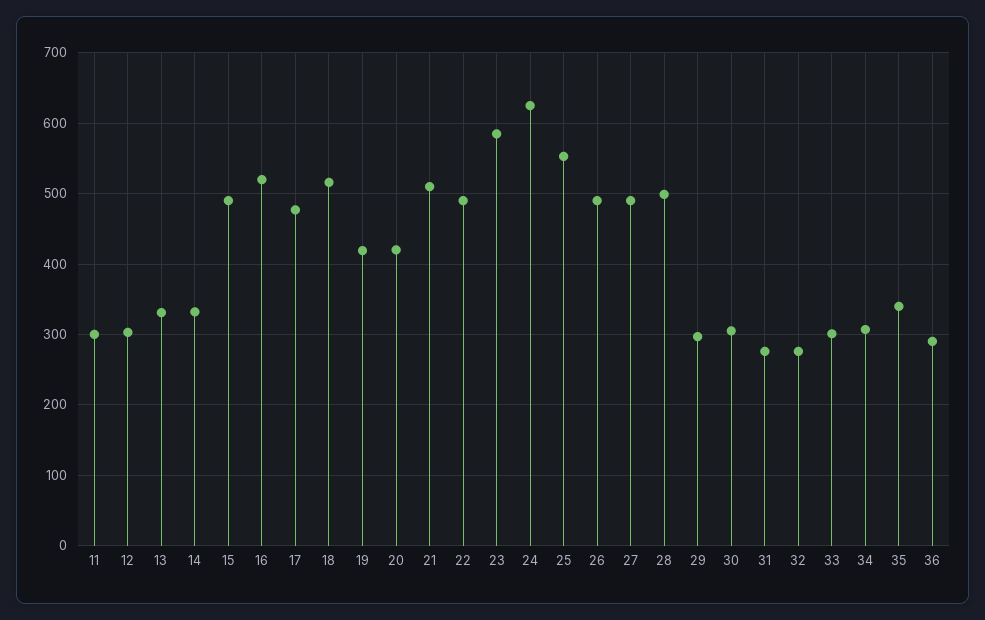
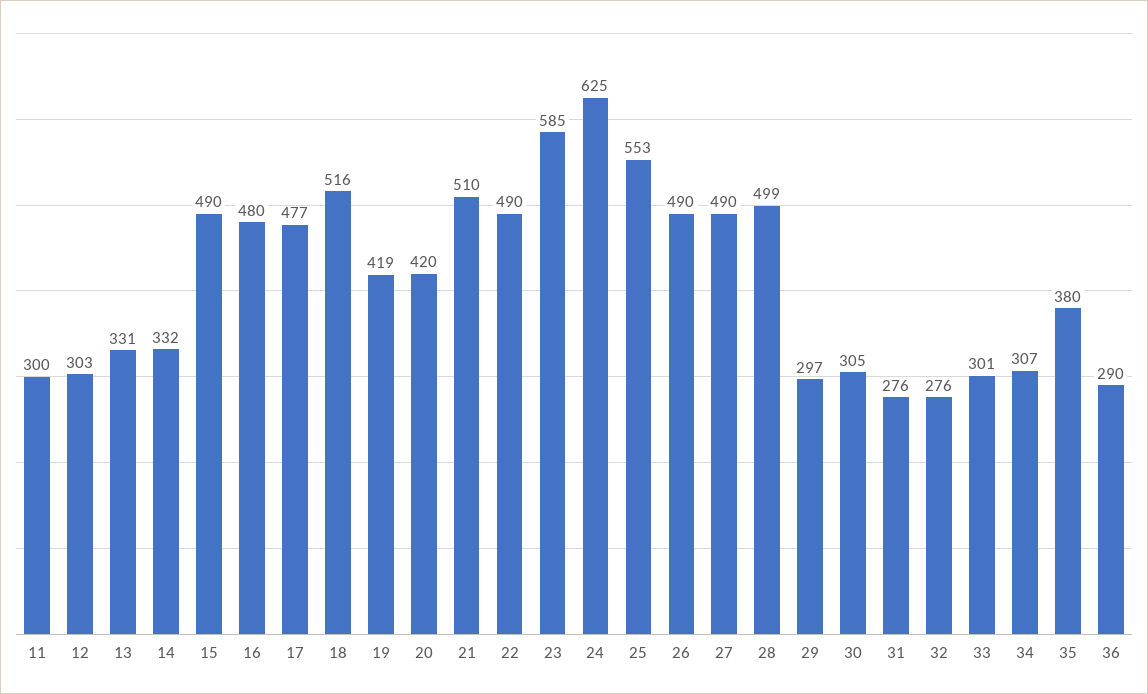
  {
    "11": 300,
    "12": 303,
    "13": 331,
    "14": 332,
    "15": 490,
-   "16": 520,
+   "16": 480,
    "17": 477,
    "18": 516,
    "19": 419,
    "20": 420,
    "21": 510,
    "22": 490,
    "23": 585,
    "24": 625,
    "25": 553,
    "26": 490,
    "27": 490,
    "28": 499,
    "29": 297,
    "30": 305,
    "31": 276,
    "32": 276,
    "33": 301,
    "34": 307,
-   "35": 340,
+   "35": 380,
    "36": 290
  }

